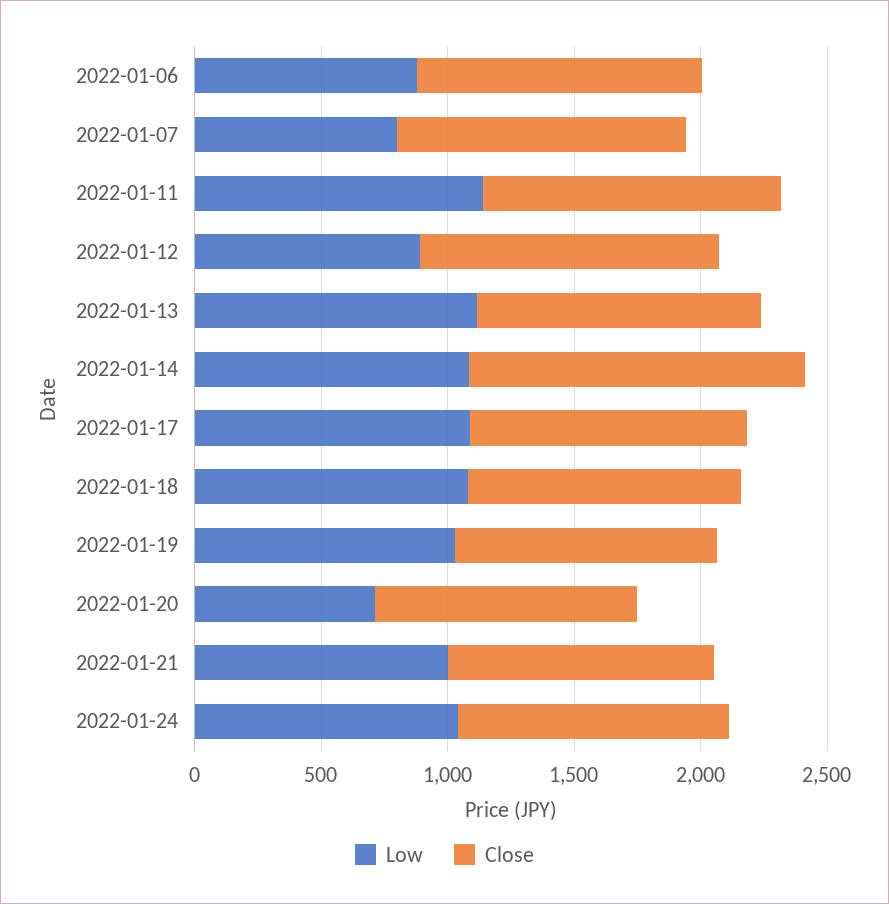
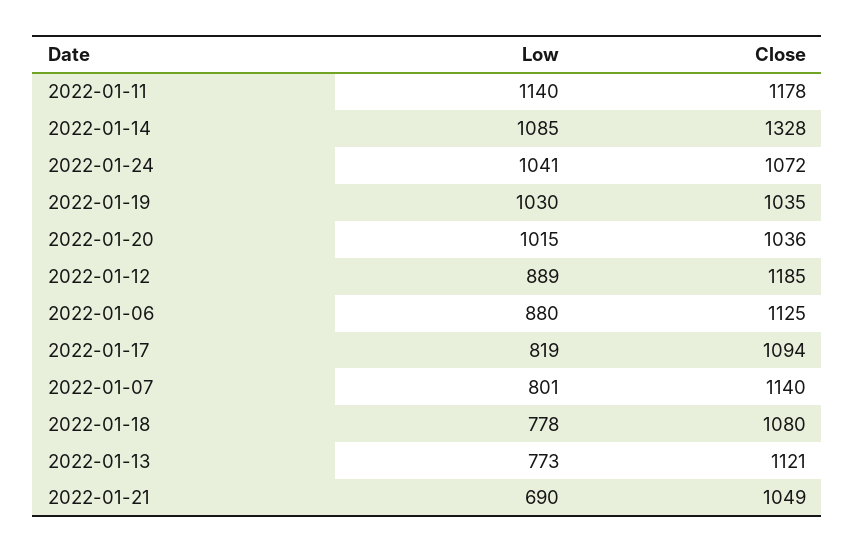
  {
    "Low": {
      "2022-01-06": 880,
      "2022-01-07": 801,
      "2022-01-11": 1140,
      "2022-01-12": 889,
-     "2022-01-13": 1100,
+     "2022-01-13": 773,
      "2022-01-14": 1085,
-     "2022-01-17": 1100,
+     "2022-01-17": 819,
-     "2022-01-18": 1100,
+     "2022-01-18": 778,
      "2022-01-19": 1030,
-     "2022-01-20": 700,
+     "2022-01-20": 1015,
-     "2022-01-21": 1000,
+     "2022-01-21": 690,
      "2022-01-24": 1041
    },
    "Close": {
      "2022-01-06": 1125,
      "2022-01-07": 1140,
      "2022-01-11": 1178,
      "2022-01-12": 1185,
      "2022-01-13": 1121,
      "2022-01-14": 1328,
      "2022-01-17": 1094,
      "2022-01-18": 1080,
      "2022-01-19": 1035,
      "2022-01-20": 1036,
      "2022-01-21": 1049,
      "2022-01-24": 1072
    }
  }

